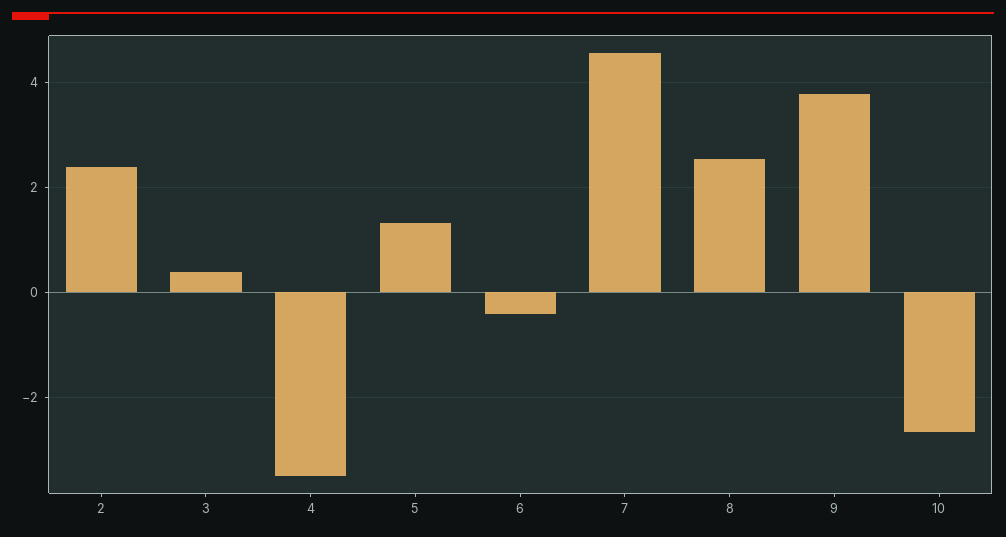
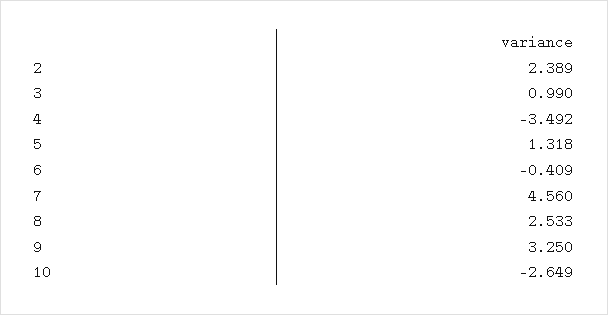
  {
    "2": 2.389,
-   "3": 0.4,
+   "3": 0.99,
    "4": -3.492,
    "5": 1.318,
    "6": -0.409,
    "7": 4.56,
    "8": 2.533,
-   "9": 3.8,
+   "9": 3.25,
    "10": -2.649
  }

